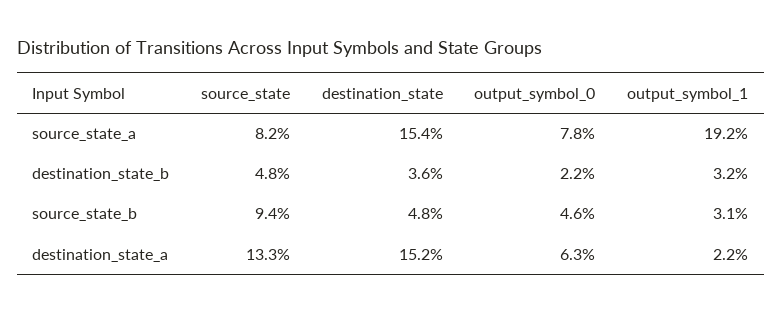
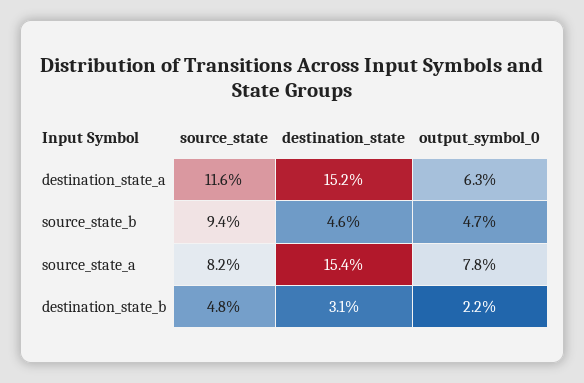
  {
    "source_state": {
      "source_state_a": 8.2,
      "destination_state_b": 4.8,
      "source_state_b": 9.4,
-     "destination_state_a": 13.3
+     "destination_state_a": 11.6
    },
    "destination_state": {
      "source_state_a": 15.4,
-     "destination_state_b": 3.6,
+     "destination_state_b": 3.1,
-     "source_state_b": 4.8,
+     "source_state_b": 4.6,
      "destination_state_a": 15.2
    },
    "output_symbol_0": {
      "source_state_a": 7.8,
      "destination_state_b": 2.2,
-     "source_state_b": 4.6,
+     "source_state_b": 4.7,
      "destination_state_a": 6.3
-   },
+   }
-   "output_symbol_1": {
-     "source_state_a": 19.2,
-     "destination_state_b": 3.2,
-     "source_state_b": 3.1,
-     "destination_state_a": 2.2
-   }
  }

